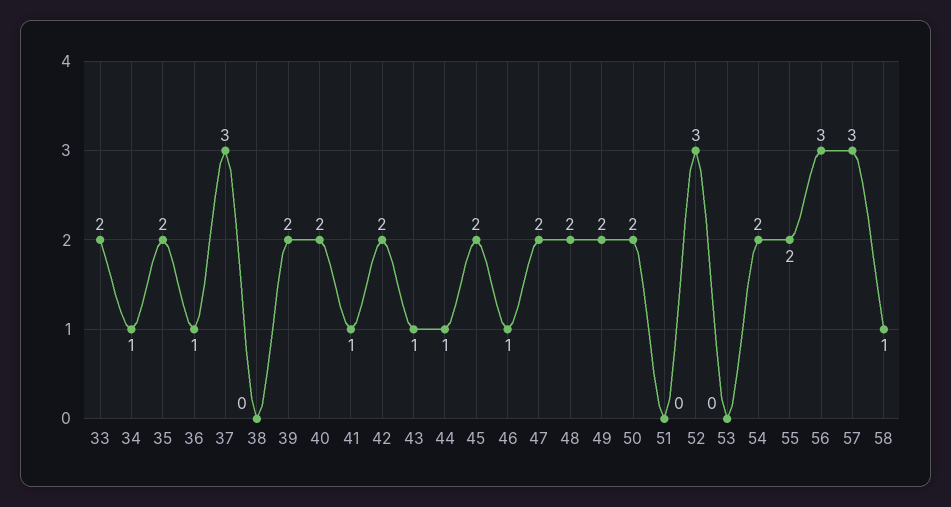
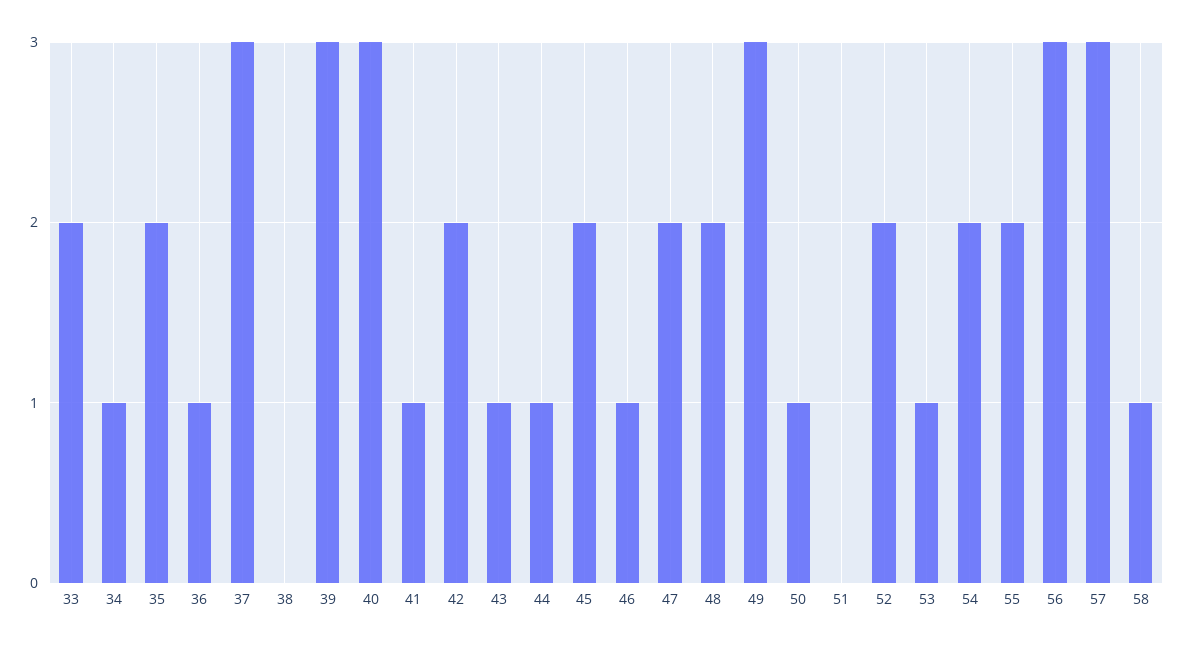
  {
    "33": 2,
    "34": 1,
    "35": 2,
    "36": 1,
    "37": 3,
    "38": 0,
-   "39": 2,
+   "39": 3,
-   "40": 2,
+   "40": 3,
    "41": 1,
    "42": 2,
    "43": 1,
    "44": 1,
    "45": 2,
    "46": 1,
    "47": 2,
    "48": 2,
-   "49": 2,
+   "49": 3,
-   "50": 2,
+   "50": 1,
    "51": 0,
-   "52": 3,
+   "52": 2,
-   "53": 0,
+   "53": 1,
    "54": 2,
    "55": 2,
    "56": 3,
    "57": 3,
    "58": 1
  }

